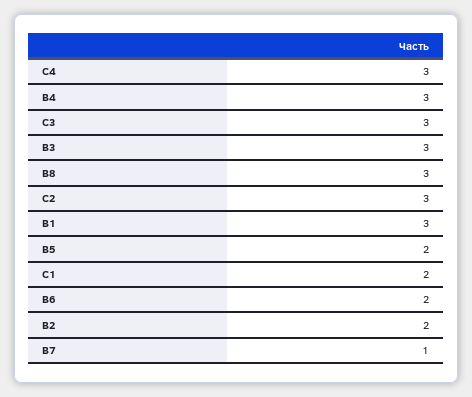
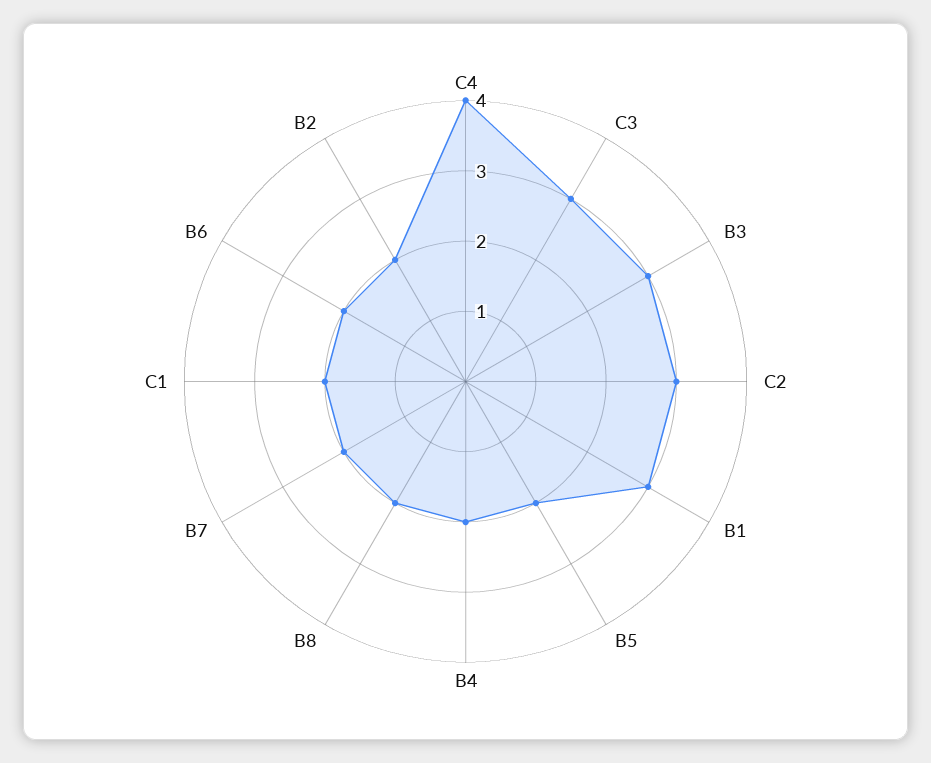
  {
-   "C4": 3,
+   "C4": 4,
-   "В4": 3,
+   "В4": 2,
    "C3": 3,
    "В3": 3,
-   "B8": 3,
+   "B8": 2,
    "C2": 3,
    "В1": 3,
    "В5": 2,
    "C1": 2,
    "В6": 2,
    "В2": 2,
-   "B7": 1
+   "B7": 2
  }

